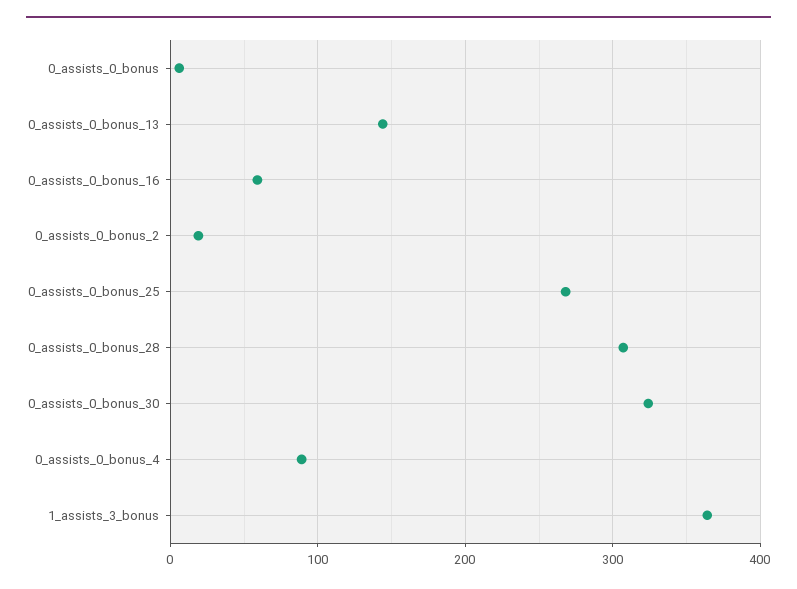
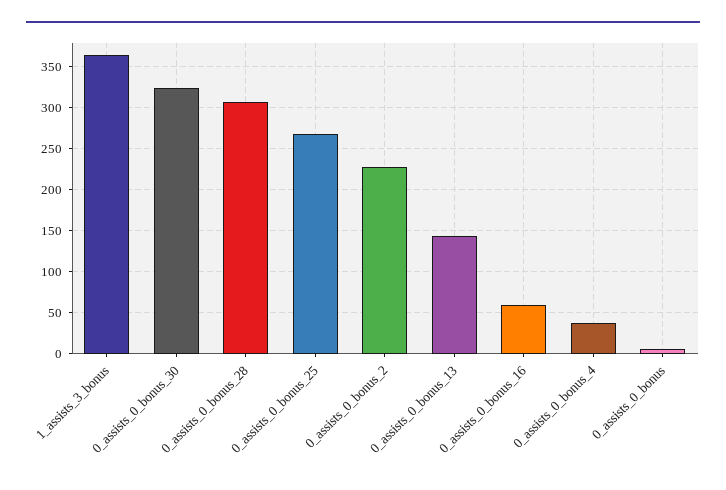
  {
    "0_assists_0_bonus": 10,
    "0_assists_0_bonus_13": 140,
    "0_assists_0_bonus_16": 60,
-   "0_assists_0_bonus_2": 20,
+   "0_assists_0_bonus_2": 230,
    "0_assists_0_bonus_25": 270,
    "0_assists_0_bonus_28": 310,
    "0_assists_0_bonus_30": 320,
-   "0_assists_0_bonus_4": 90,
+   "0_assists_0_bonus_4": 40,
    "1_assists_3_bonus": 360
  }

